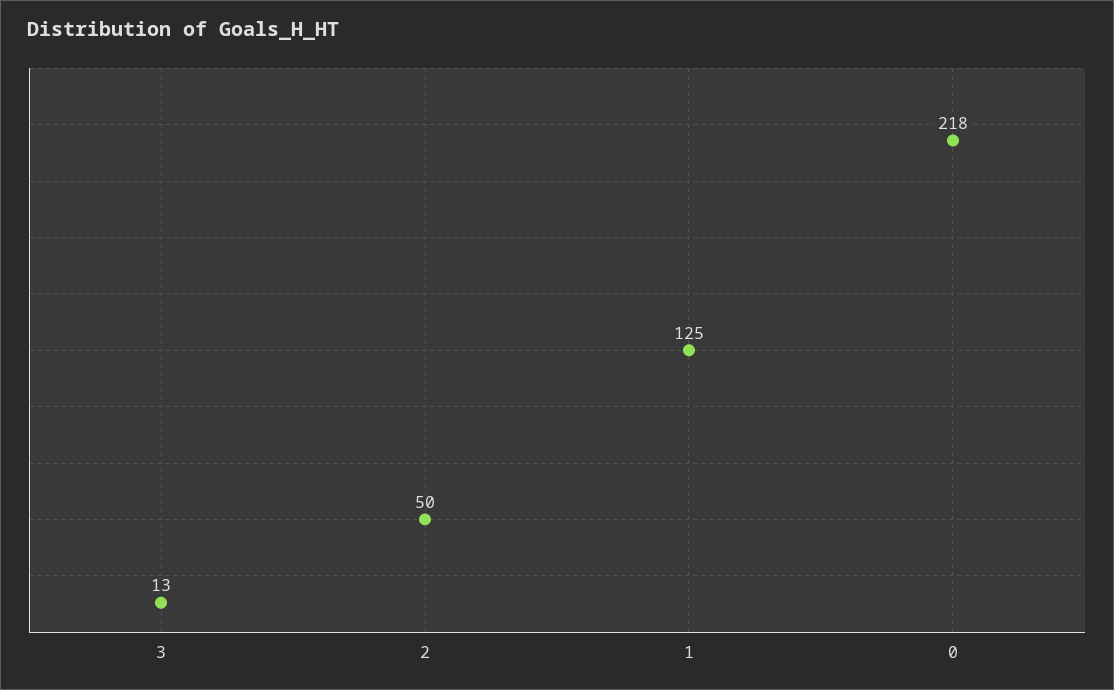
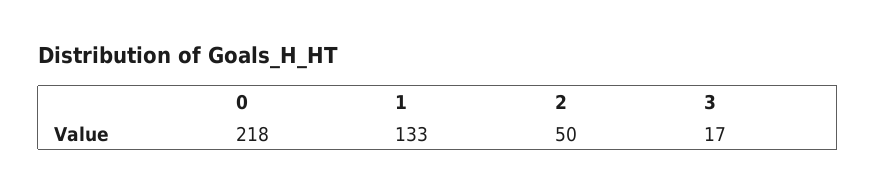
  {
-   "3": 13,
+   "3": 17,
    "2": 50,
-   "1": 125,
+   "1": 133,
    "0": 218
  }

